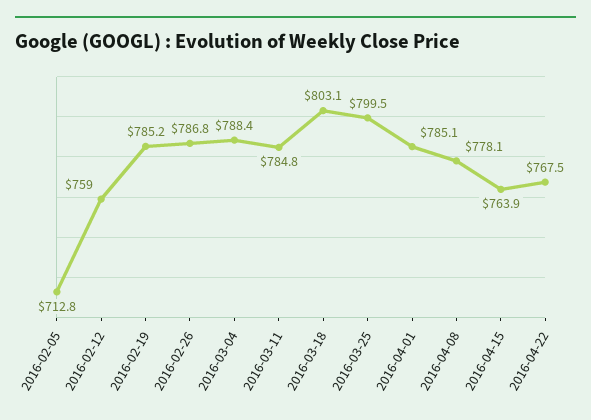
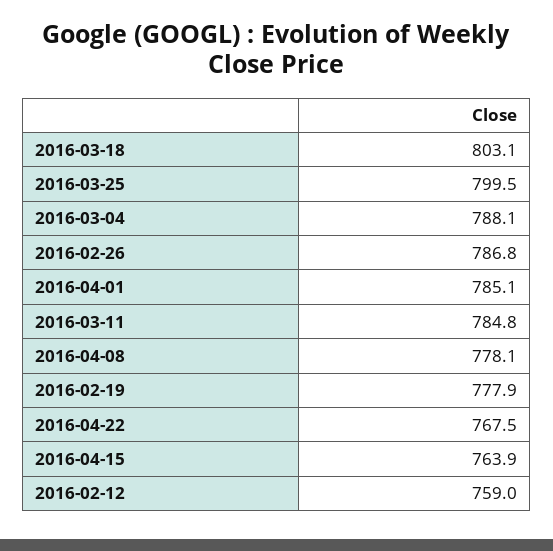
  {
-   "2016-02-05": 712.8,
    "2016-02-12": 759,
-   "2016-02-19": 785.2,
+   "2016-02-19": 777.9,
    "2016-02-26": 786.8,
-   "2016-03-04": 788.4,
+   "2016-03-04": 788.1,
    "2016-03-11": 784.8,
    "2016-03-18": 803.1,
    "2016-03-25": 799.5,
    "2016-04-01": 785.1,
    "2016-04-08": 778.1,
    "2016-04-15": 763.9,
    "2016-04-22": 767.5
  }

